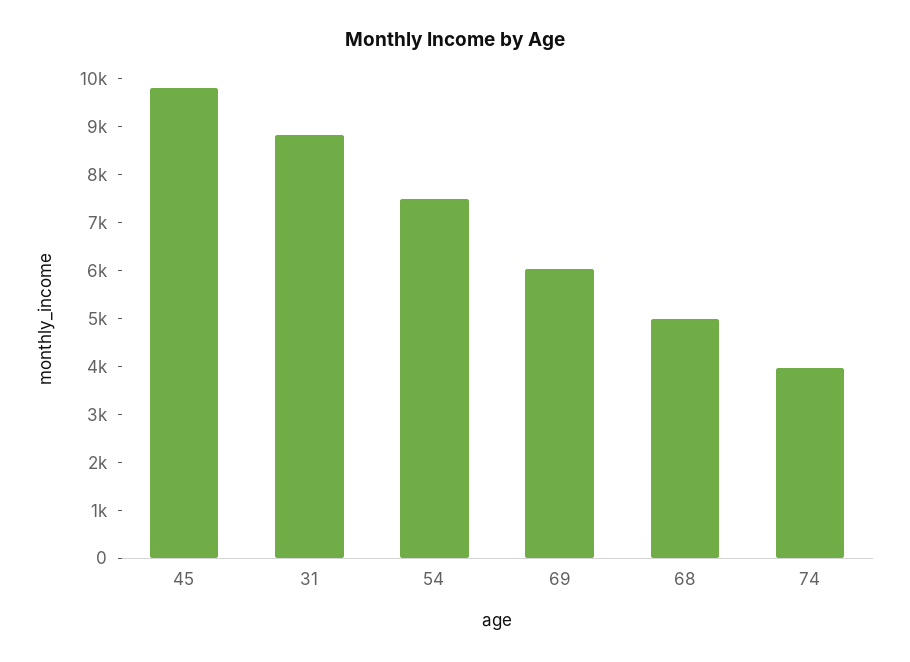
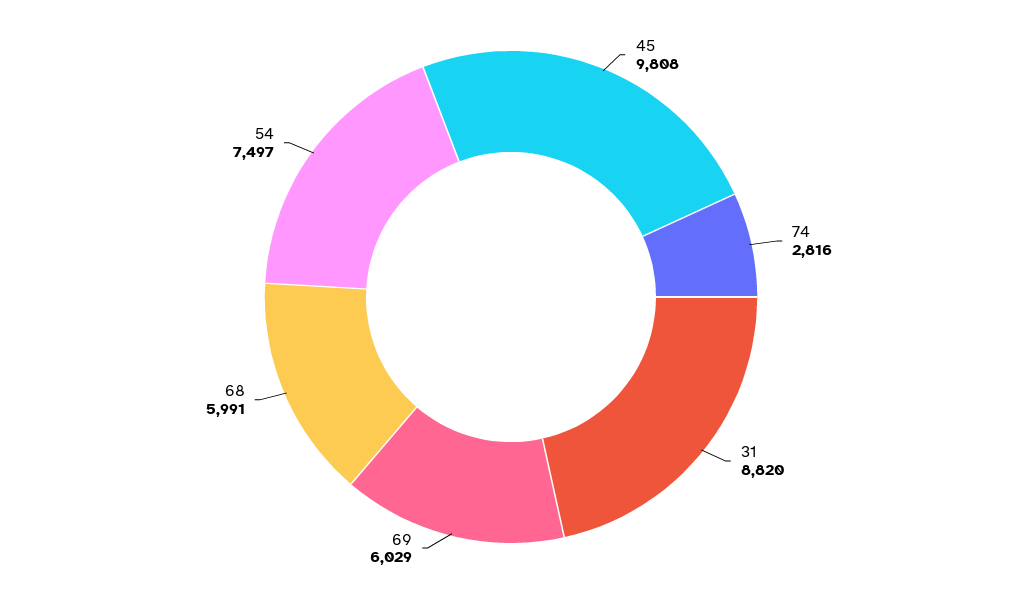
  {
    "45": 9808,
    "31": 8820,
    "54": 7497,
    "69": 6029,
-   "68": 5000,
+   "68": 5991,
-   "74": 4000
+   "74": 2816
  }

